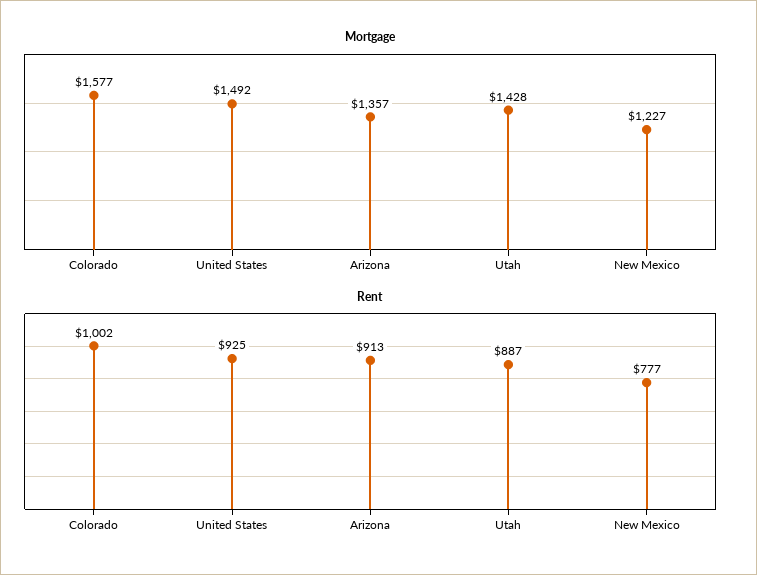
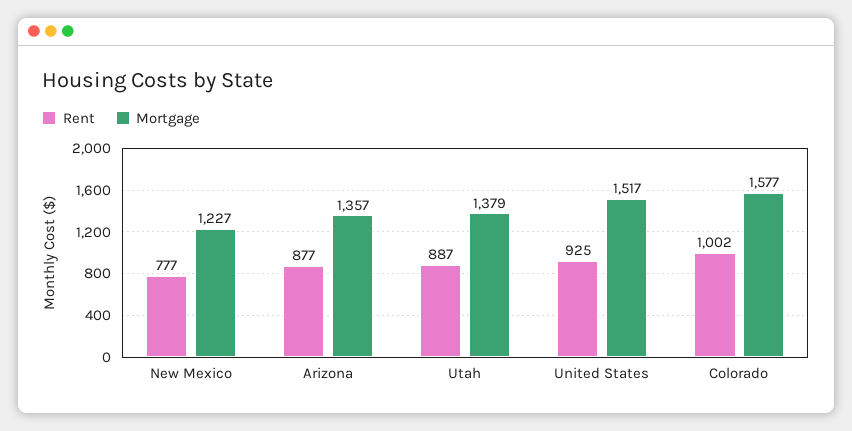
  {
    "Mortgage": {
      "Colorado": 1577,
-     "United States": 1492,
+     "United States": 1517,
      "Arizona": 1357,
-     "Utah": 1428,
+     "Utah": 1379,
      "New Mexico": 1227
    },
    "Rent": {
      "Colorado": 1002,
      "United States": 925,
-     "Arizona": 913,
+     "Arizona": 877,
      "Utah": 887,
      "New Mexico": 777
    }
  }

